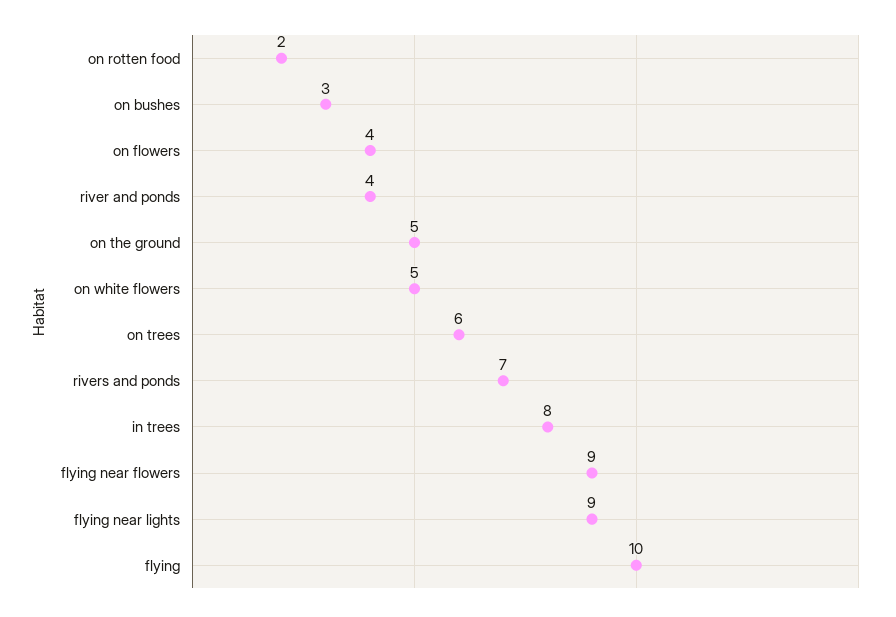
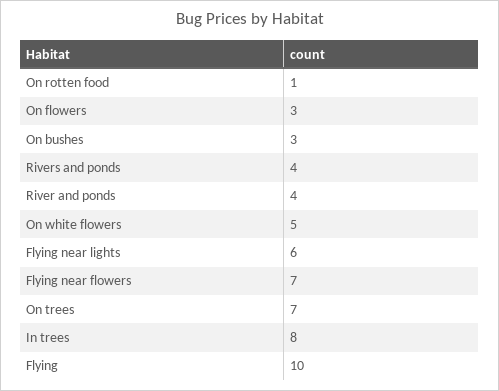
  {
-   "on rotten food": 2,
+   "on rotten food": 1,
    "on bushes": 3,
-   "on flowers": 4,
+   "on flowers": 3,
    "river and ponds": 4,
-   "on the ground": 5,
    "on white flowers": 5,
-   "on trees": 6,
+   "on trees": 7,
-   "rivers and ponds": 7,
+   "rivers and ponds": 4,
    "in trees": 8,
-   "flying near flowers": 9,
+   "flying near flowers": 7,
-   "flying near lights": 9,
+   "flying near lights": 6,
    "flying": 10
  }

